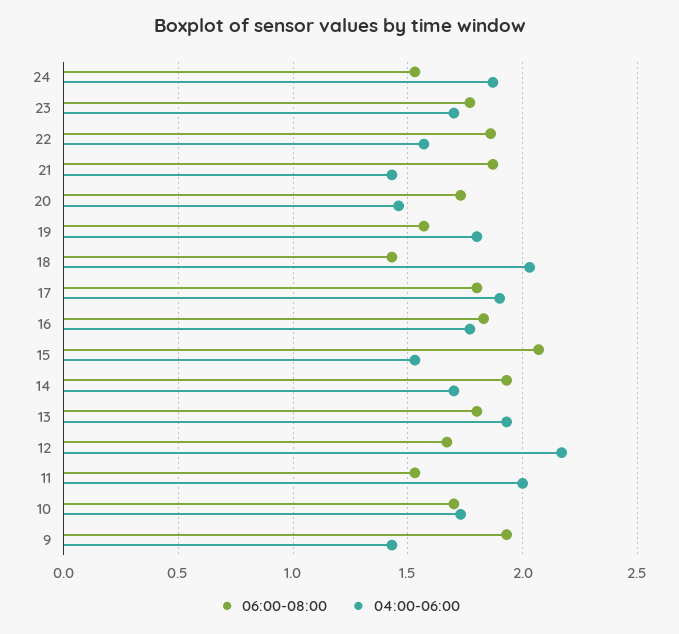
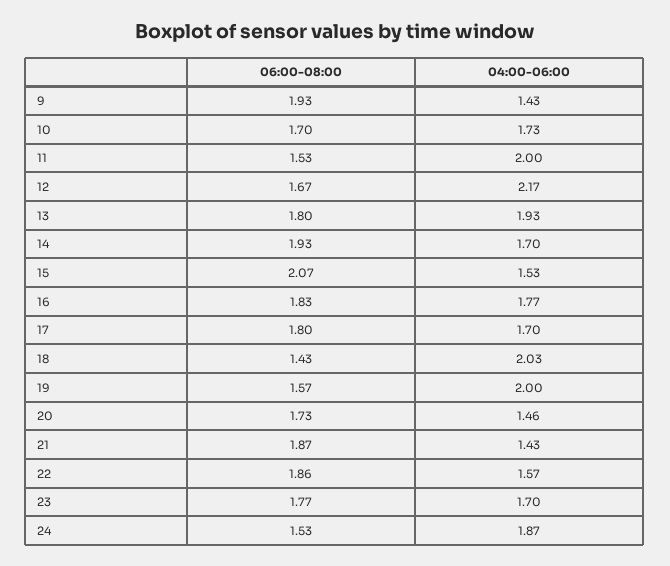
  {
    "06:00-08:00": {
      "24": 1.53,
      "23": 1.77,
      "22": 1.86,
      "21": 1.87,
      "20": 1.73,
      "19": 1.57,
      "18": 1.43,
      "17": 1.8,
      "16": 1.83,
      "15": 2.07,
      "14": 1.93,
      "13": 1.8,
      "12": 1.67,
      "11": 1.53,
      "10": 1.7,
      "9": 1.93
    },
    "04:00-06:00": {
      "24": 1.87,
      "23": 1.7,
      "22": 1.57,
      "21": 1.43,
      "20": 1.46,
-     "19": 1.8,
+     "19": 2,
      "18": 2.03,
-     "17": 1.9,
+     "17": 1.7,
      "16": 1.77,
      "15": 1.53,
      "14": 1.7,
      "13": 1.93,
      "12": 2.17,
      "11": 2,
      "10": 1.73,
      "9": 1.43
    }
  }

